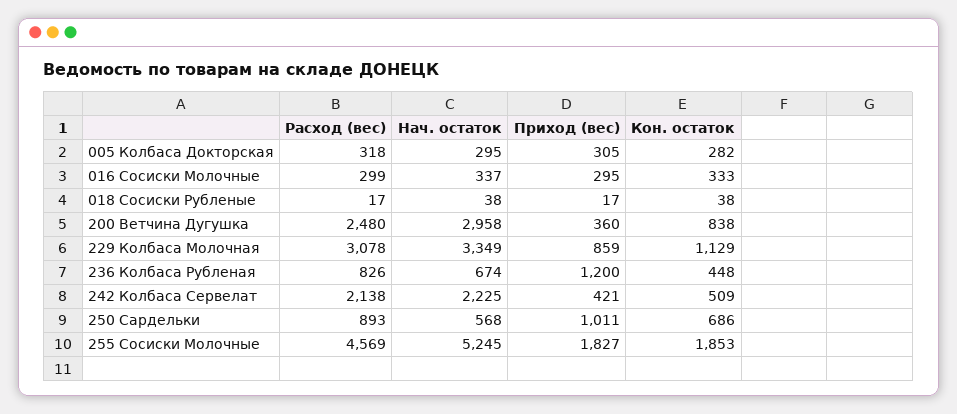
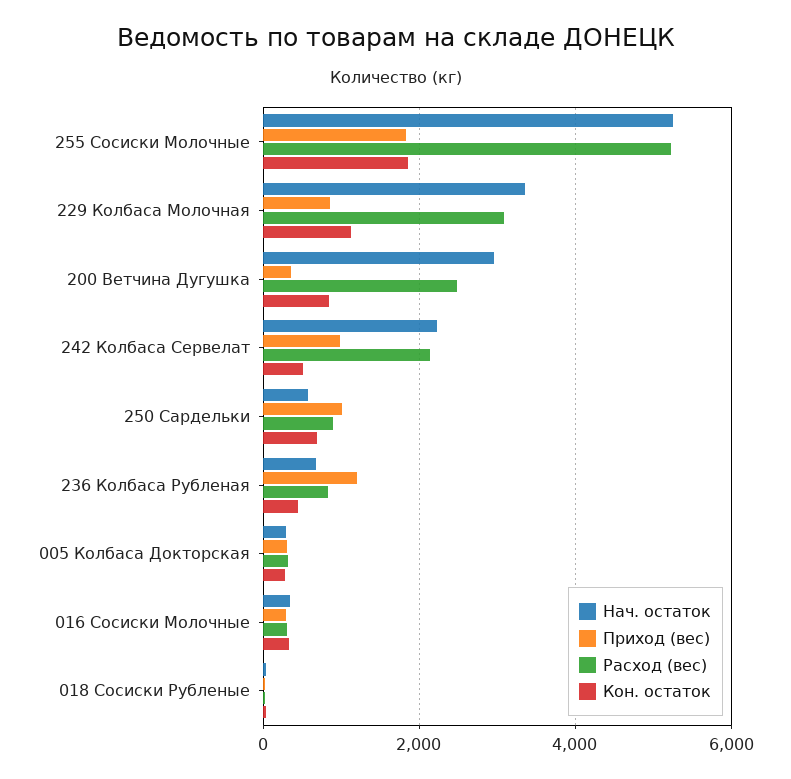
  {
    "Расход (вес)": {
      "005 Колбаса Докторская": 318,
      "016 Сосиски Молочные": 299,
      "018 Сосиски Рубленые": 17,
      "200 Ветчина Дугушка": 2480,
      "229 Колбаса Молочная": 3078,
      "236 Колбаса Рубленая": 826,
      "242 Колбаса Сервелат": 2138,
      "250 Сардельки": 893,
-     "255 Сосиски Молочные": 4569
+     "255 Сосиски Молочные": 5200
    },
    "Нач. остаток": {
      "005 Колбаса Докторская": 295,
      "016 Сосиски Молочные": 337,
      "018 Сосиски Рубленые": 38,
      "200 Ветчина Дугушка": 2958,
      "229 Колбаса Молочная": 3349,
      "236 Колбаса Рубленая": 674,
      "242 Колбаса Сервелат": 2225,
      "250 Сардельки": 568,
      "255 Сосиски Молочные": 5245
    },
    "Приход (вес)": {
      "005 Колбаса Докторская": 305,
      "016 Сосиски Молочные": 295,
      "018 Сосиски Рубленые": 17,
      "200 Ветчина Дугушка": 360,
      "229 Колбаса Молочная": 859,
      "236 Колбаса Рубленая": 1200,
-     "242 Колбаса Сервелат": 421,
+     "242 Колбаса Сервелат": 1000,
      "250 Сардельки": 1011,
      "255 Сосиски Молочные": 1827
    },
    "Кон. остаток": {
      "005 Колбаса Докторская": 282,
      "016 Сосиски Молочные": 333,
      "018 Сосиски Рубленые": 38,
      "200 Ветчина Дугушка": 838,
      "229 Колбаса Молочная": 1129,
      "236 Колбаса Рубленая": 448,
      "242 Колбаса Сервелат": 509,
      "250 Сардельки": 686,
      "255 Сосиски Молочные": 1853
    }
  }

